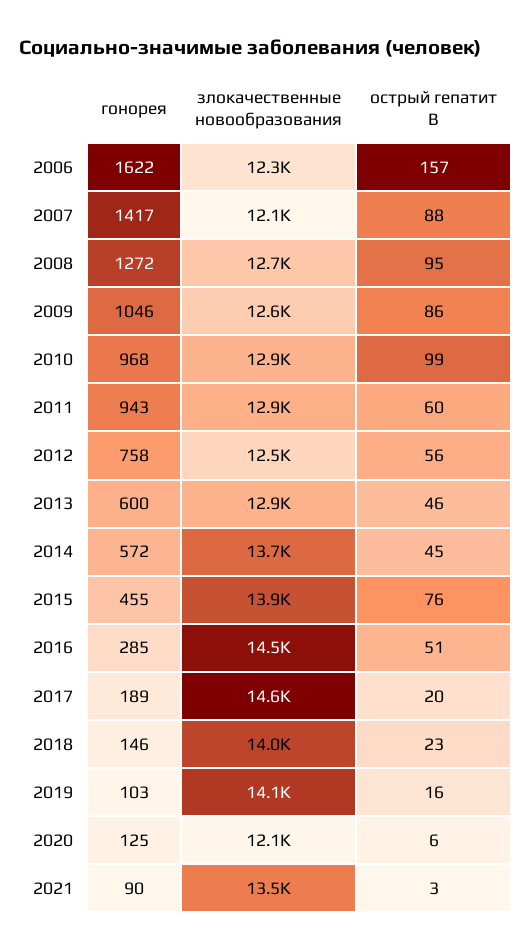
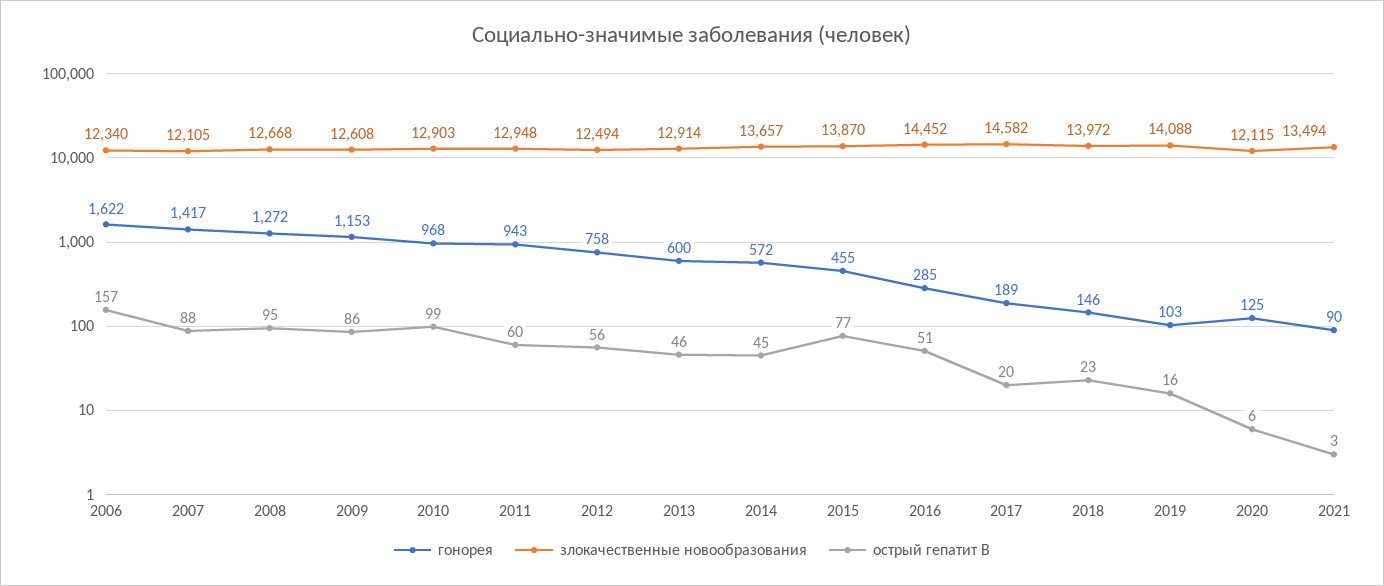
  {
    "гонорея": {
      "2006": 1622,
      "2007": 1417,
      "2008": 1272,
-     "2009": 1046,
+     "2009": 1153,
      "2010": 968,
      "2011": 943,
      "2012": 758,
      "2013": 600,
      "2014": 572,
      "2015": 455,
      "2016": 285,
      "2017": 189,
      "2018": 146,
      "2019": 103,
      "2020": 125,
      "2021": 90
    },
    "злокачественные новообразования": {
      "2006": 12340,
      "2007": 12105,
      "2008": 12668,
      "2009": 12608,
      "2010": 12903,
      "2011": 12948,
      "2012": 12494,
      "2013": 12914,
      "2014": 13657,
      "2015": 13870,
      "2016": 14452,
      "2017": 14582,
      "2018": 13972,
      "2019": 14088,
      "2020": 12115,
      "2021": 13494
    },
    "острый гепатит В": {
      "2006": 157,
      "2007": 88,
      "2008": 95,
      "2009": 86,
      "2010": 99,
      "2011": 60,
      "2012": 56,
      "2013": 46,
      "2014": 45,
-     "2015": 76,
+     "2015": 77,
      "2016": 51,
      "2017": 20,
      "2018": 23,
      "2019": 16,
      "2020": 6,
      "2021": 3
    }
  }

